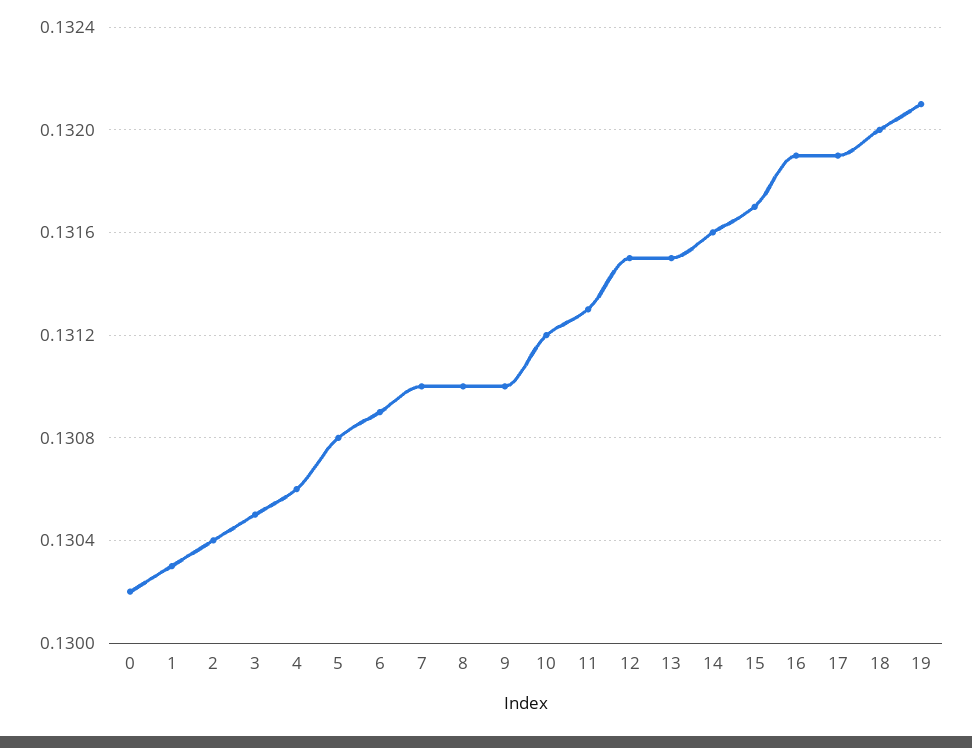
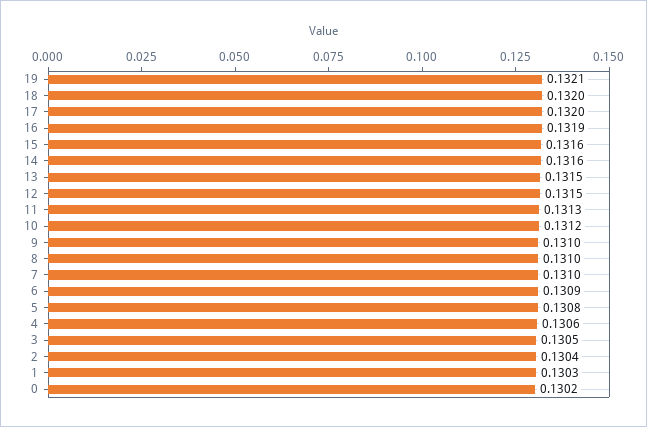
  {
    "0": 0.1302,
    "1": 0.1303,
    "2": 0.1304,
    "3": 0.1305,
    "4": 0.1306,
    "5": 0.1308,
    "6": 0.1309,
    "7": 0.131,
    "8": 0.131,
    "9": 0.131,
    "10": 0.1312,
    "11": 0.1313,
    "12": 0.1315,
    "13": 0.1315,
    "14": 0.1316,
-   "15": 0.1317,
+   "15": 0.1316,
    "16": 0.1319,
-   "17": 0.1319,
+   "17": 0.132,
    "18": 0.132,
    "19": 0.1321
  }

